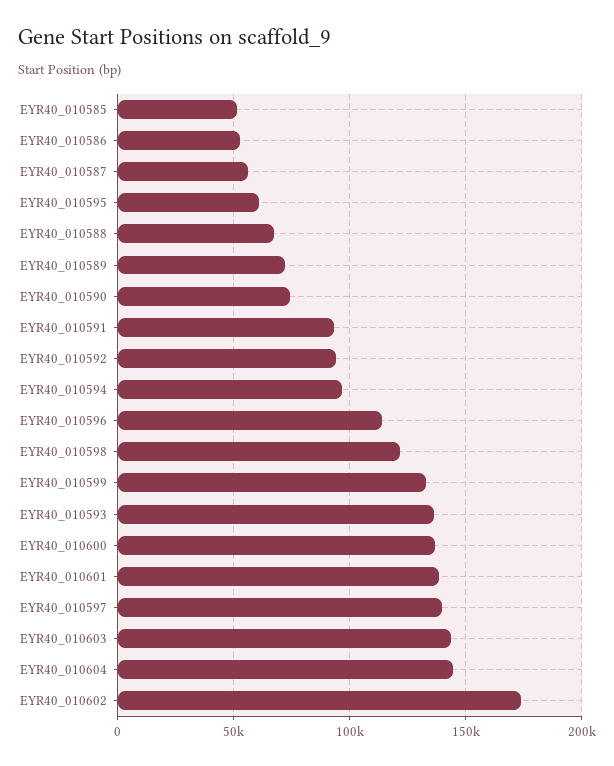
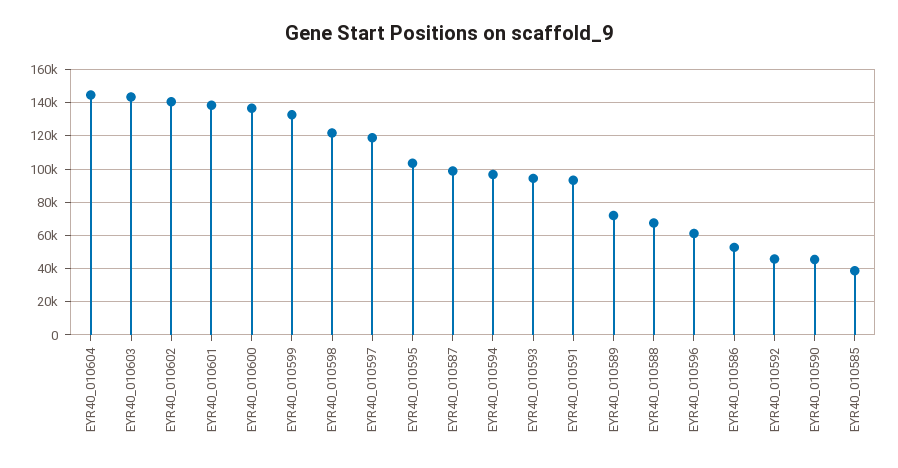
  {
-   "EYR40_010585": 50000,
+   "EYR40_010585": 40000,
    "EYR40_010586": 55000,
-   "EYR40_010587": 55000,
+   "EYR40_010587": 100000,
-   "EYR40_010595": 60000,
+   "EYR40_010595": 105000,
    "EYR40_010588": 65000,
    "EYR40_010589": 70000,
-   "EYR40_010590": 75000,
+   "EYR40_010590": 45000,
    "EYR40_010591": 95000,
-   "EYR40_010592": 95000,
+   "EYR40_010592": 45000,
    "EYR40_010594": 95000,
-   "EYR40_010596": 115000,
+   "EYR40_010596": 60000,
    "EYR40_010598": 120000,
    "EYR40_010599": 135000,
-   "EYR40_010593": 135000,
+   "EYR40_010593": 95000,
    "EYR40_010600": 135000,
    "EYR40_010601": 140000,
-   "EYR40_010597": 140000,
+   "EYR40_010597": 120000,
    "EYR40_010603": 145000,
    "EYR40_010604": 145000,
-   "EYR40_010602": 175000
+   "EYR40_010602": 140000
  }

